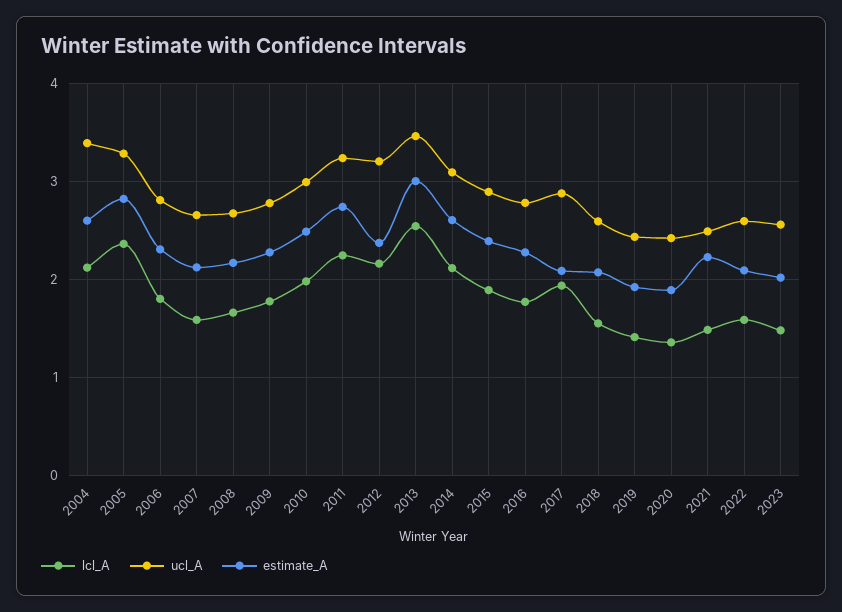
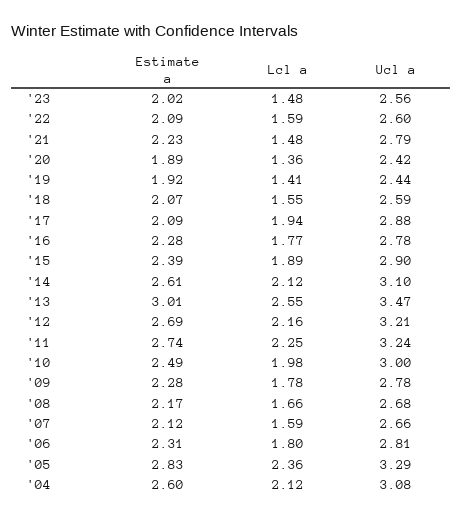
  {
    "lcl_A": {
      "2004": 2.12,
      "2005": 2.36,
      "2006": 1.8,
      "2007": 1.59,
      "2008": 1.66,
      "2009": 1.78,
      "2010": 1.98,
      "2011": 2.25,
      "2012": 2.16,
      "2013": 2.55,
      "2014": 2.12,
      "2015": 1.89,
      "2016": 1.77,
      "2017": 1.94,
      "2018": 1.55,
      "2019": 1.41,
      "2020": 1.36,
      "2021": 1.48,
      "2022": 1.59,
      "2023": 1.48
    },
    "ucl_A": {
-     "2004": 3.4,
+     "2004": 3.08,
      "2005": 3.29,
      "2006": 2.81,
      "2007": 2.66,
      "2008": 2.68,
      "2009": 2.78,
      "2010": 3,
      "2011": 3.24,
      "2012": 3.21,
      "2013": 3.47,
      "2014": 3.1,
      "2015": 2.9,
      "2016": 2.78,
      "2017": 2.88,
      "2018": 2.59,
      "2019": 2.44,
      "2020": 2.42,
-     "2021": 2.5,
+     "2021": 2.79,
      "2022": 2.6,
      "2023": 2.56
    },
    "estimate_A": {
      "2004": 2.6,
      "2005": 2.83,
      "2006": 2.31,
      "2007": 2.12,
      "2008": 2.17,
      "2009": 2.28,
      "2010": 2.49,
      "2011": 2.74,
-     "2012": 2.4,
+     "2012": 2.69,
      "2013": 3.01,
      "2014": 2.61,
      "2015": 2.39,
      "2016": 2.28,
      "2017": 2.09,
      "2018": 2.07,
      "2019": 1.92,
      "2020": 1.89,
      "2021": 2.23,
      "2022": 2.09,
      "2023": 2.02
    }
  }

